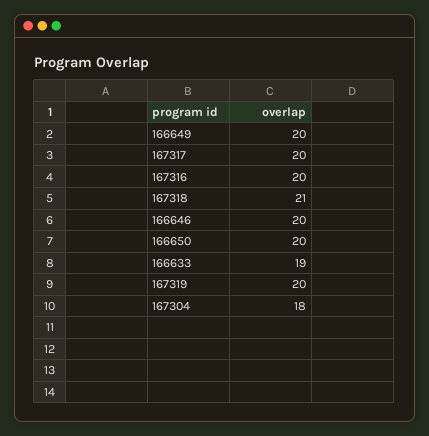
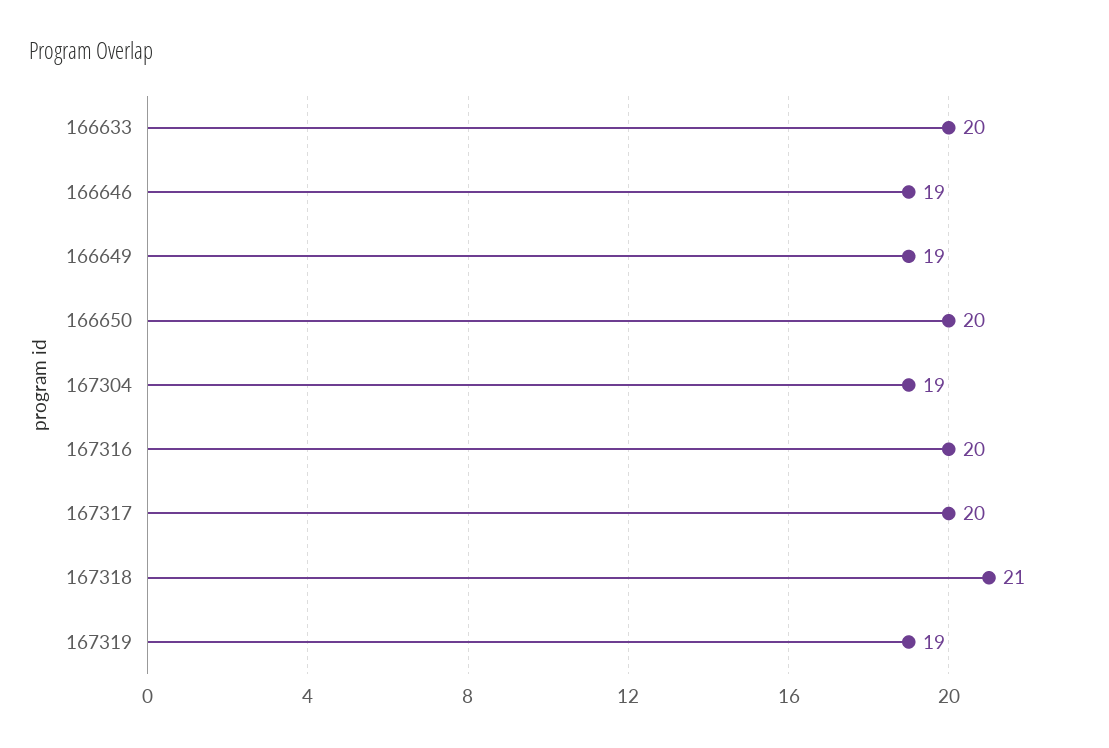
  {
-   "166649": 20,
+   "166649": 19,
    "167317": 20,
    "167316": 20,
    "167318": 21,
-   "166646": 20,
+   "166646": 19,
    "166650": 20,
-   "166633": 19,
+   "166633": 20,
-   "167319": 20,
+   "167319": 19,
-   "167304": 18
+   "167304": 19
  }

